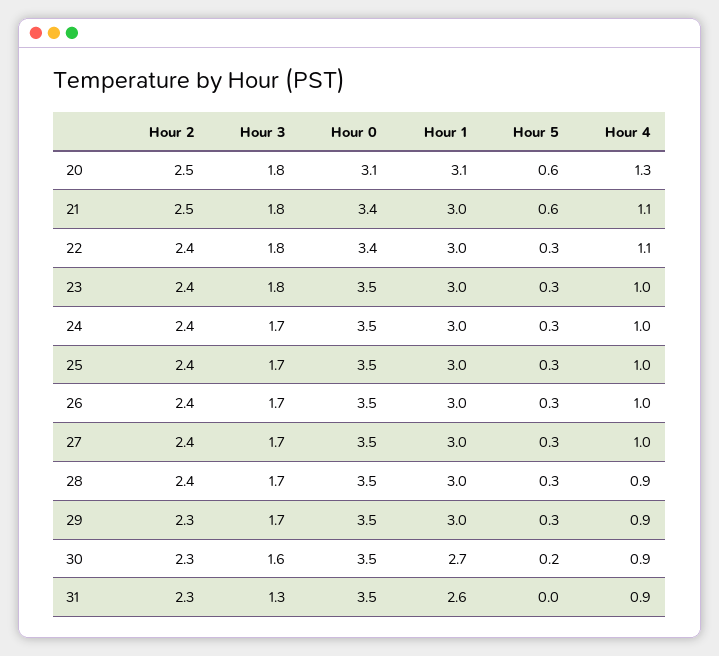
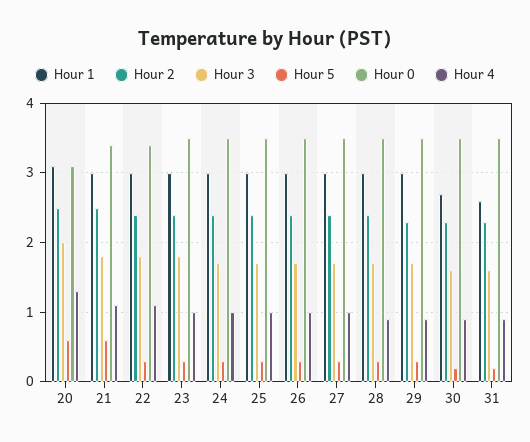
  {
    "Hour 2": {
      "20": 2.5,
      "21": 2.5,
      "22": 2.4,
      "23": 2.4,
      "24": 2.4,
      "25": 2.4,
      "26": 2.4,
      "27": 2.4,
      "28": 2.4,
      "29": 2.3,
      "30": 2.3,
      "31": 2.3
    },
    "Hour 3": {
-     "20": 1.8,
+     "20": 2,
      "21": 1.8,
      "22": 1.8,
      "23": 1.8,
      "24": 1.7,
      "25": 1.7,
      "26": 1.7,
      "27": 1.7,
      "28": 1.7,
      "29": 1.7,
      "30": 1.6,
-     "31": 1.3
+     "31": 1.6
    },
    "Hour 0": {
      "20": 3.1,
      "21": 3.4,
      "22": 3.4,
      "23": 3.5,
      "24": 3.5,
      "25": 3.5,
      "26": 3.5,
      "27": 3.5,
      "28": 3.5,
      "29": 3.5,
      "30": 3.5,
      "31": 3.5
    },
    "Hour 1": {
      "20": 3.1,
      "21": 3,
      "22": 3,
      "23": 3,
      "24": 3,
      "25": 3,
      "26": 3,
      "27": 3,
      "28": 3,
      "29": 3,
      "30": 2.7,
      "31": 2.6
    },
    "Hour 5": {
      "20": 0.6,
      "21": 0.6,
      "22": 0.3,
      "23": 0.3,
      "24": 0.3,
      "25": 0.3,
      "26": 0.3,
      "27": 0.3,
      "28": 0.3,
      "29": 0.3,
      "30": 0.2,
-     "31": 0
+     "31": 0.2
    },
    "Hour 4": {
      "20": 1.3,
      "21": 1.1,
      "22": 1.1,
      "23": 1,
      "24": 1,
      "25": 1,
      "26": 1,
      "27": 1,
      "28": 0.9,
      "29": 0.9,
      "30": 0.9,
      "31": 0.9
    }
  }

